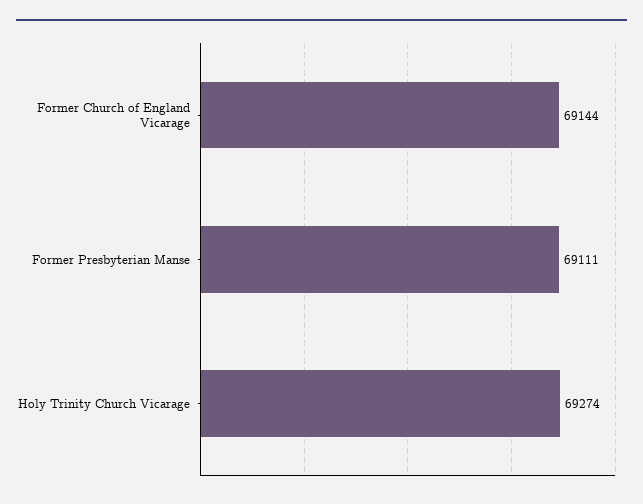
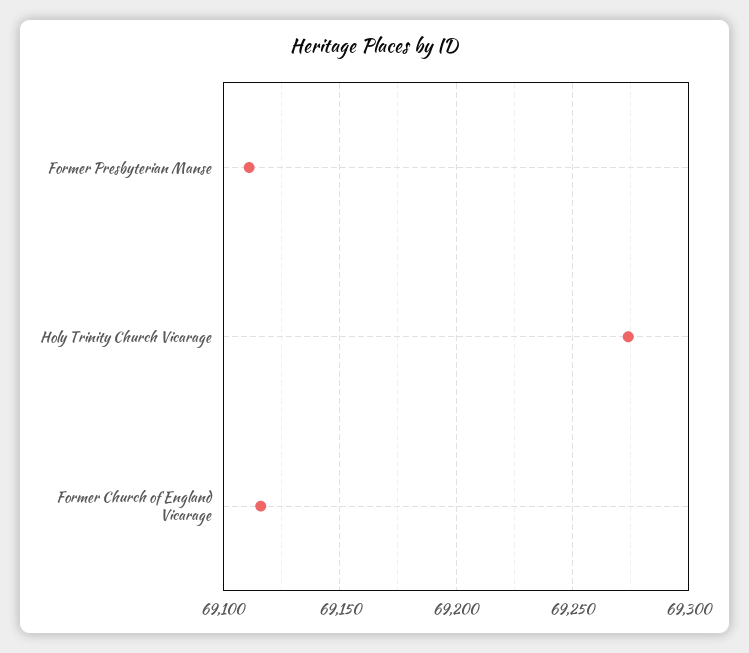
  {
-   "Former Church of England Vicarage": 69144,
+   "Former Church of England Vicarage": 69115,
    "Former Presbyterian Manse": 69111,
    "Holy Trinity Church Vicarage": 69274
  }

